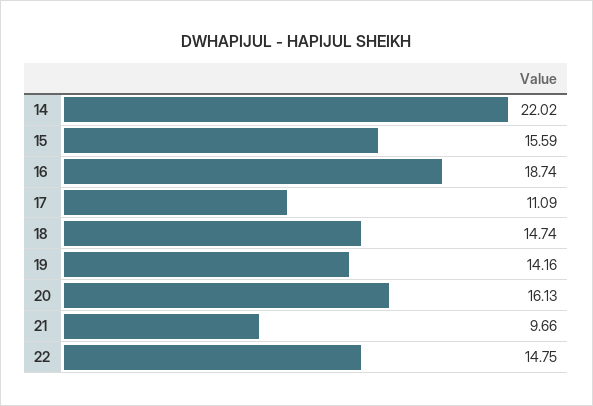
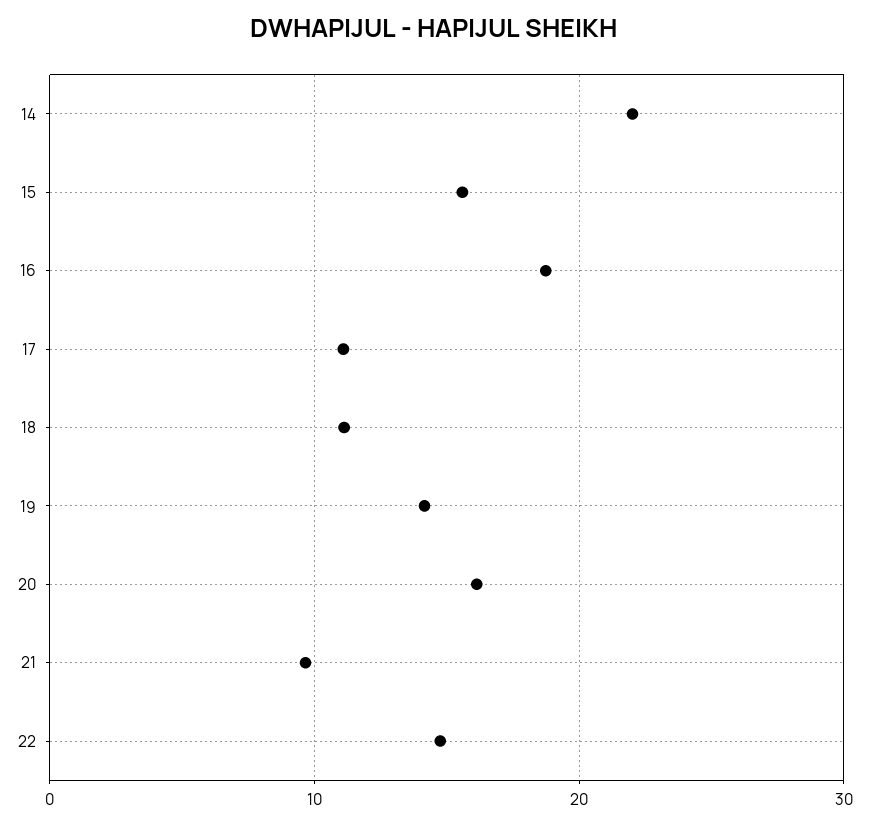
  {
    "14": 22.02,
    "15": 15.59,
    "16": 18.74,
    "17": 11.09,
-   "18": 14.74,
+   "18": 11,
    "19": 14.16,
    "20": 16.13,
    "21": 9.66,
    "22": 14.75
  }

